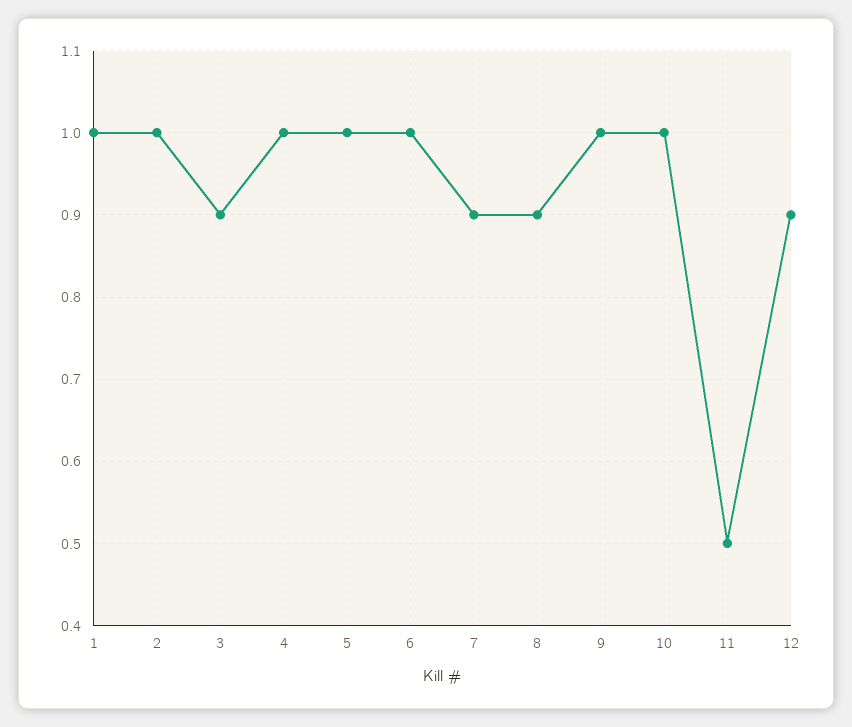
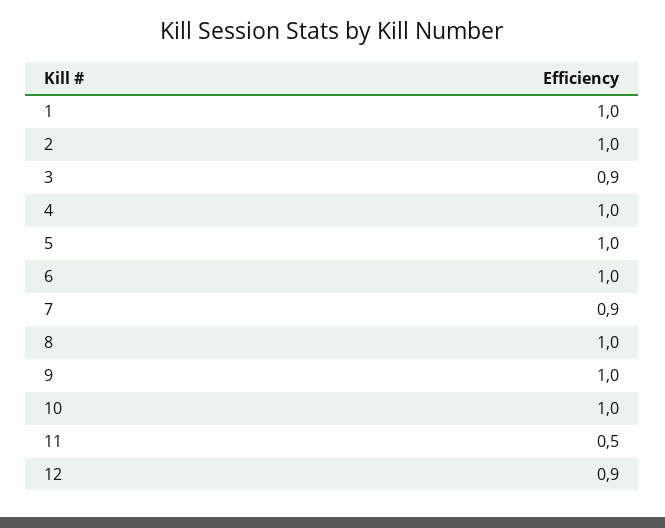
  {
    "1": 1,
    "2": 1,
    "3": 0.9,
    "4": 1,
    "5": 1,
    "6": 1,
    "7": 0.9,
-   "8": 0.9,
+   "8": 1,
    "9": 1,
    "10": 1,
    "11": 0.5,
    "12": 0.9
  }

